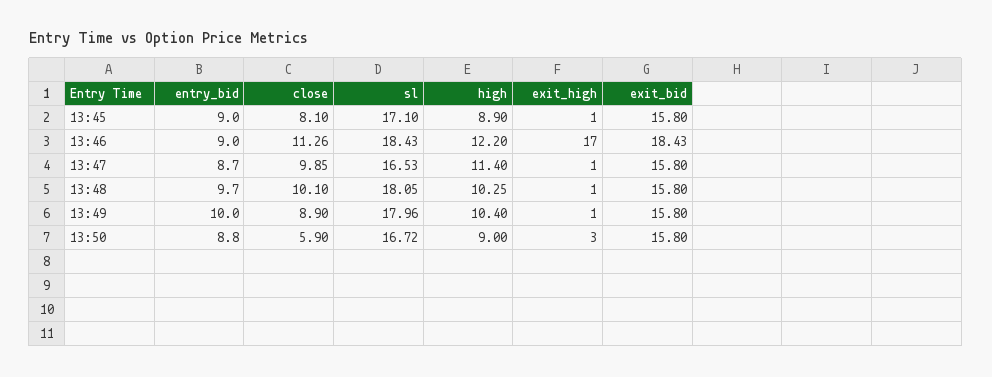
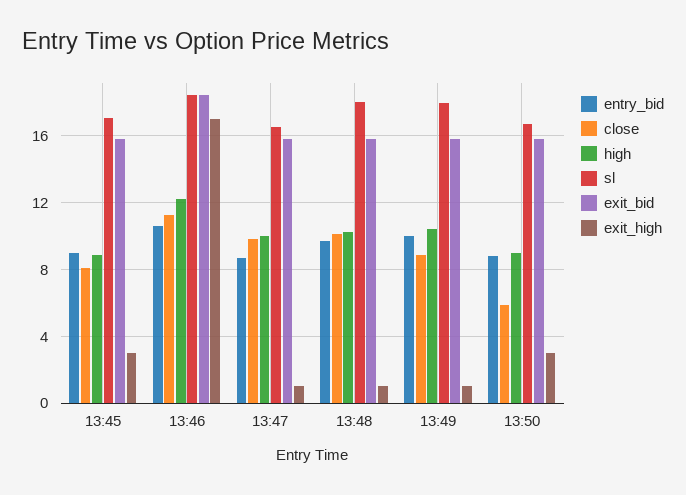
  {
    "entry_bid": {
      "13:45": 9,
-     "13:46": 9,
+     "13:46": 10.5,
      "13:47": 8.7,
      "13:48": 9.7,
      "13:49": 10,
      "13:50": 8.8
    },
    "close": {
      "13:45": 8.1,
      "13:46": 11.26,
      "13:47": 9.85,
      "13:48": 10.1,
      "13:49": 8.9,
      "13:50": 5.9
    },
    "sl": {
      "13:45": 17.1,
      "13:46": 18.43,
      "13:47": 16.53,
      "13:48": 18.05,
      "13:49": 17.96,
      "13:50": 16.72
    },
    "high": {
      "13:45": 8.9,
      "13:46": 12.2,
-     "13:47": 11.4,
+     "13:47": 10,
      "13:48": 10.25,
      "13:49": 10.4,
      "13:50": 9
    },
    "exit_high": {
-     "13:45": 1,
+     "13:45": 3,
      "13:46": 17,
      "13:47": 1,
      "13:48": 1,
      "13:49": 1,
      "13:50": 3
    },
    "exit_bid": {
      "13:45": 15.8,
      "13:46": 18.43,
      "13:47": 15.8,
      "13:48": 15.8,
      "13:49": 15.8,
      "13:50": 15.8
    }
  }

